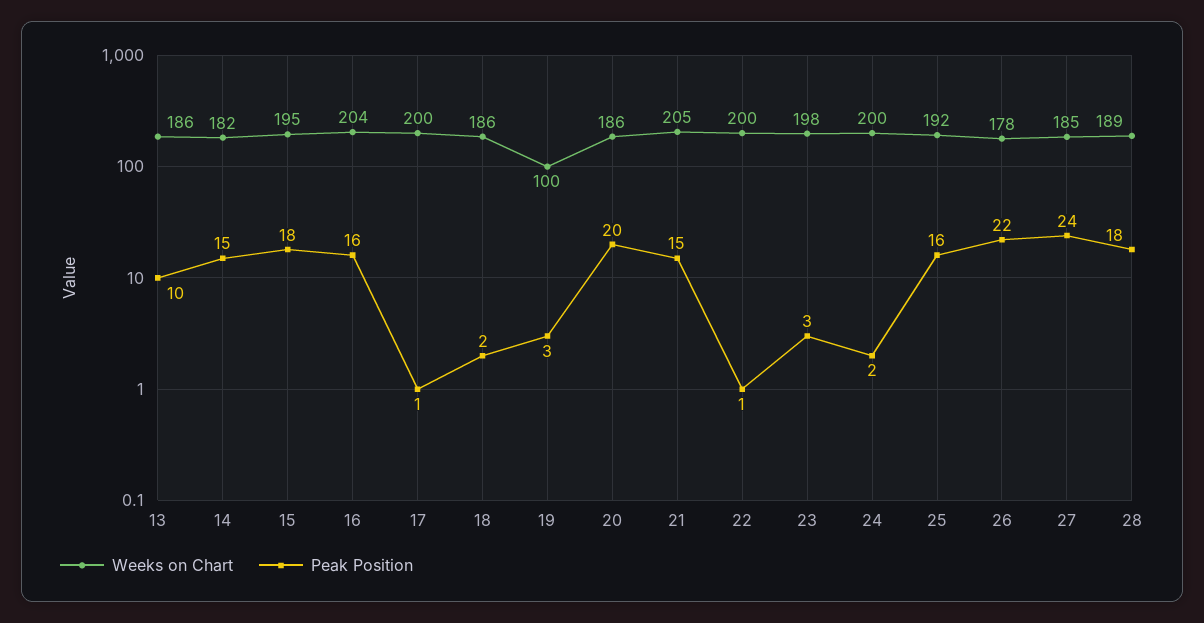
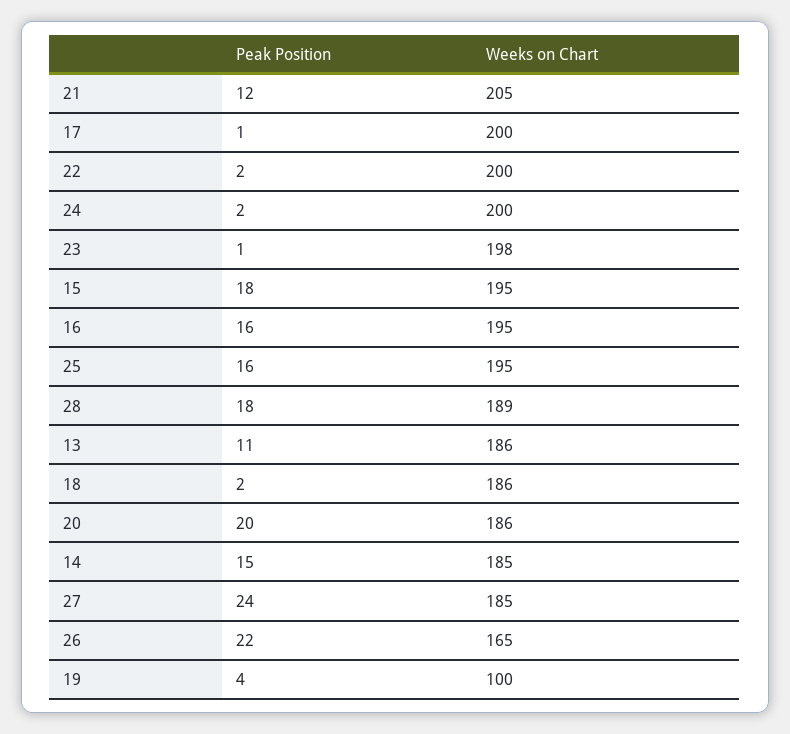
  {
    "Weeks on Chart": {
      "13": 186,
-     "14": 182,
+     "14": 185,
      "15": 195,
-     "16": 204,
+     "16": 195,
      "17": 200,
      "18": 186,
      "19": 100,
      "20": 186,
      "21": 205,
      "22": 200,
      "23": 198,
      "24": 200,
-     "25": 192,
+     "25": 195,
-     "26": 178,
+     "26": 165,
      "27": 185,
      "28": 189
    },
    "Peak Position": {
-     "13": 10,
+     "13": 11,
      "14": 15,
      "15": 18,
      "16": 16,
      "17": 1,
      "18": 2,
-     "19": 3,
+     "19": 4,
      "20": 20,
-     "21": 15,
+     "21": 12,
-     "22": 1,
+     "22": 2,
-     "23": 3,
+     "23": 1,
      "24": 2,
      "25": 16,
      "26": 22,
      "27": 24,
      "28": 18
    }
  }

